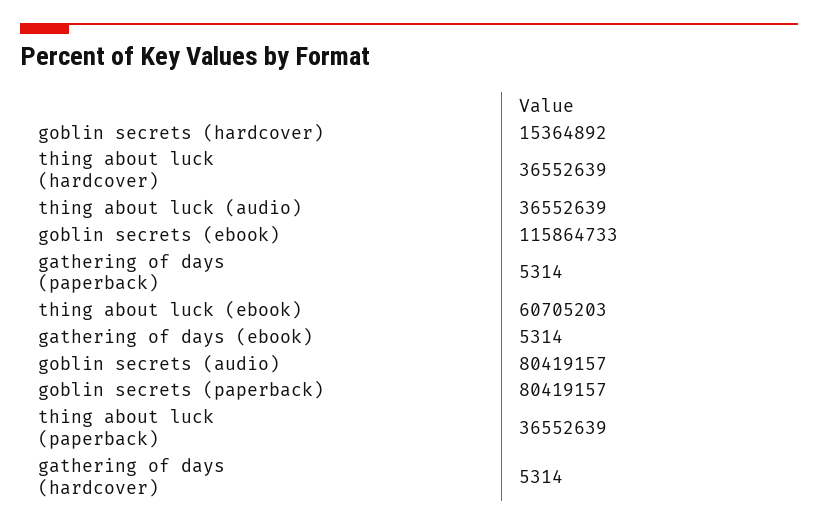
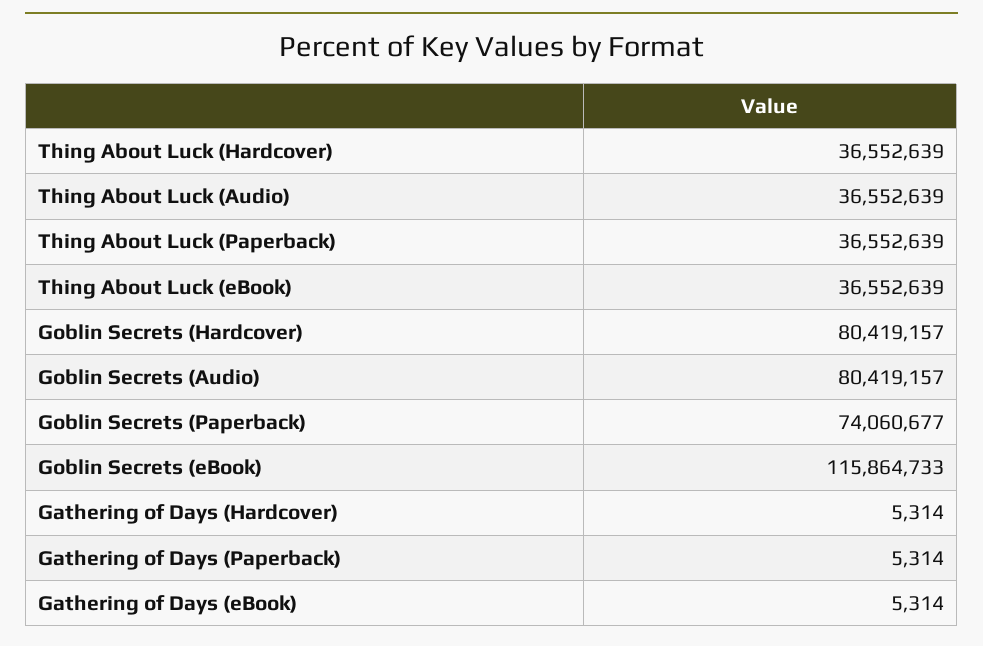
  {
-   "goblin secrets (hardcover)": 15364892,
+   "goblin secrets (hardcover)": 80419157,
    "thing about luck (hardcover)": 36552639,
    "thing about luck (audio)": 36552639,
    "goblin secrets (ebook)": 115864733,
    "gathering of days (paperback)": 5314,
-   "thing about luck (ebook)": 60705203,
+   "thing about luck (ebook)": 36552639,
    "gathering of days (ebook)": 5314,
    "goblin secrets (audio)": 80419157,
-   "goblin secrets (paperback)": 80419157,
+   "goblin secrets (paperback)": 74060677,
    "thing about luck (paperback)": 36552639,
    "gathering of days (hardcover)": 5314
  }

